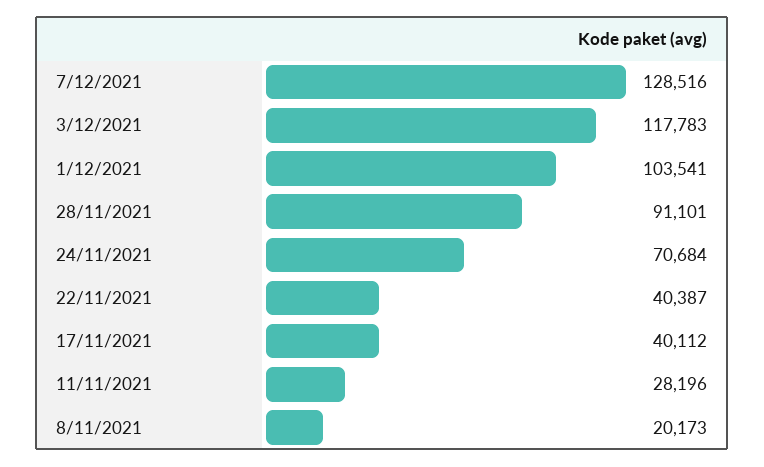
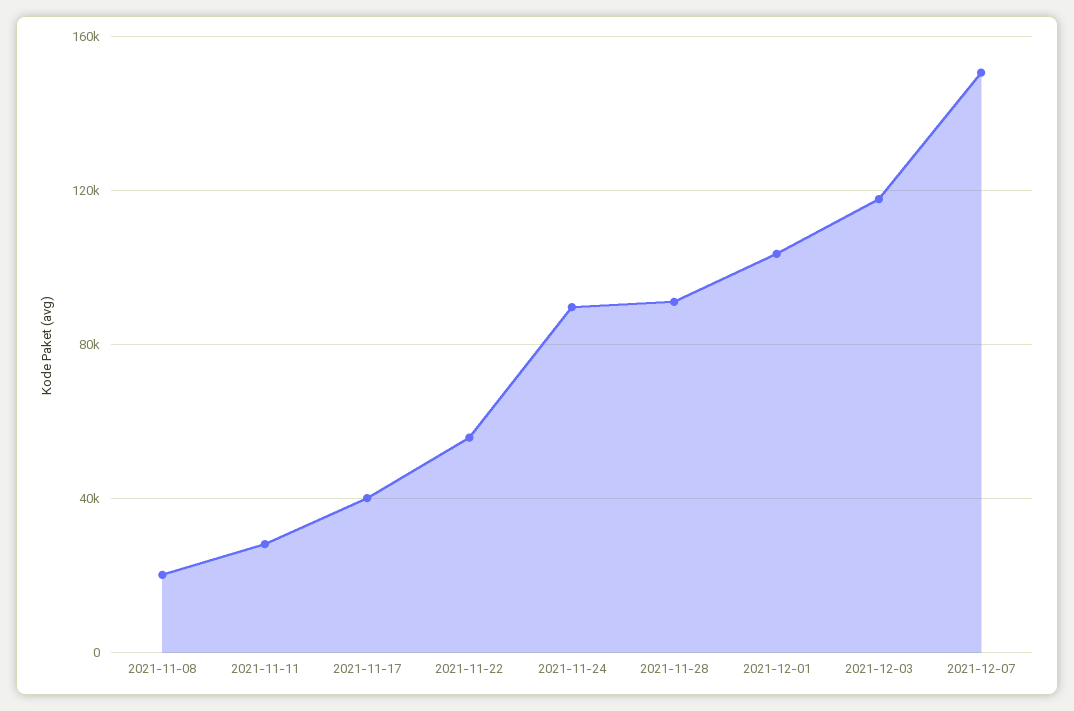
  {
-   "7/12/2021": 128516,
+   "7/12/2021": 150000,
    "3/12/2021": 117783,
    "1/12/2021": 103541,
    "28/11/2021": 91101,
-   "24/11/2021": 70684,
+   "24/11/2021": 90000,
-   "22/11/2021": 40387,
+   "22/11/2021": 55000,
    "17/11/2021": 40112,
    "11/11/2021": 28196,
    "8/11/2021": 20173
  }

